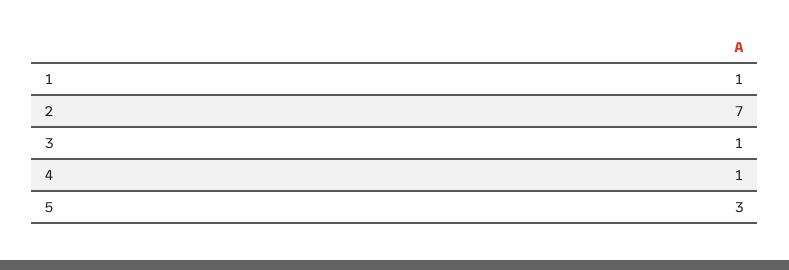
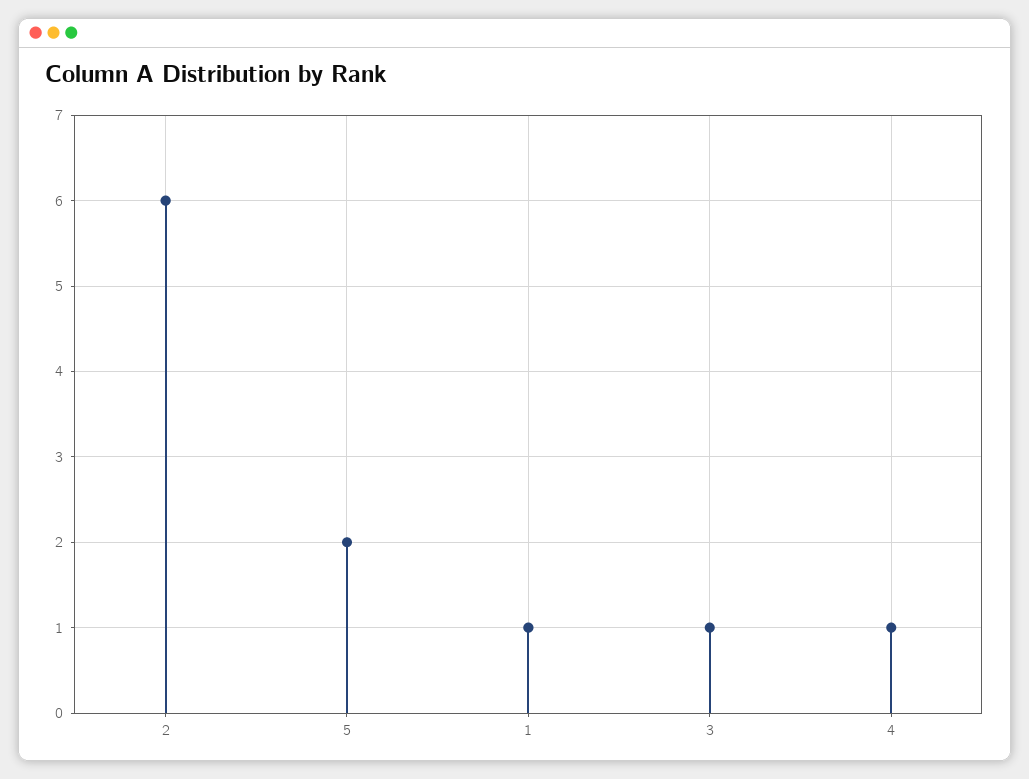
  {
    "1": 1,
-   "2": 7,
+   "2": 6,
    "3": 1,
    "4": 1,
-   "5": 3
+   "5": 2
  }

